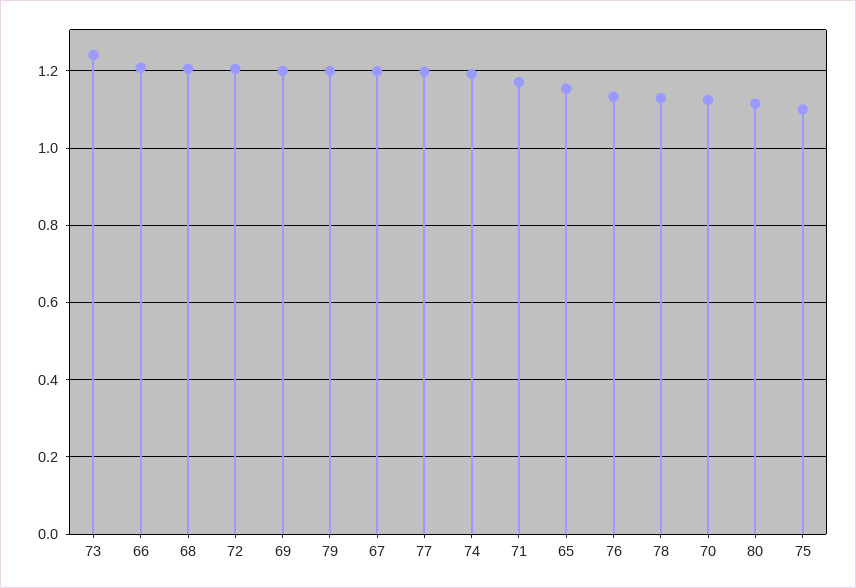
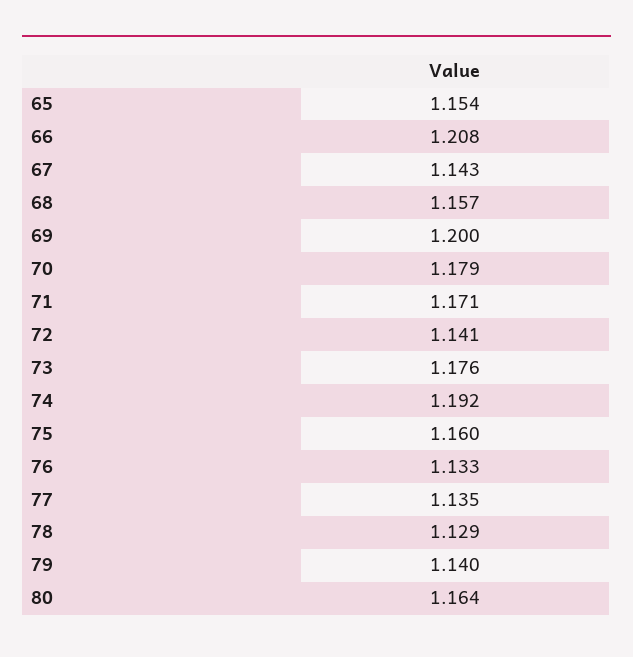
  {
-   "73": 1.24,
+   "73": 1.176,
    "66": 1.208,
-   "68": 1.2,
+   "68": 1.157,
-   "72": 1.2,
+   "72": 1.141,
    "69": 1.2,
-   "79": 1.2,
+   "79": 1.14,
-   "67": 1.2,
+   "67": 1.143,
-   "77": 1.2,
+   "77": 1.135,
    "74": 1.192,
    "71": 1.171,
    "65": 1.154,
    "76": 1.133,
    "78": 1.129,
-   "70": 1.12,
+   "70": 1.179,
-   "80": 1.12,
+   "80": 1.164,
-   "75": 1.1
+   "75": 1.16
  }

